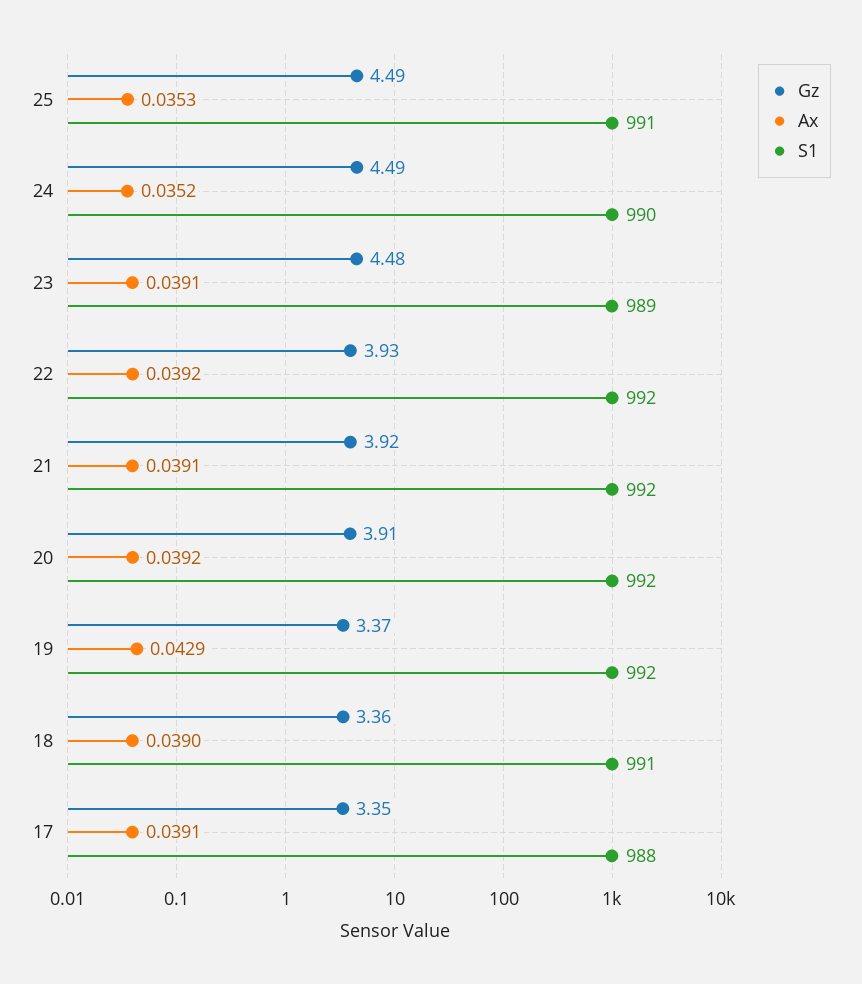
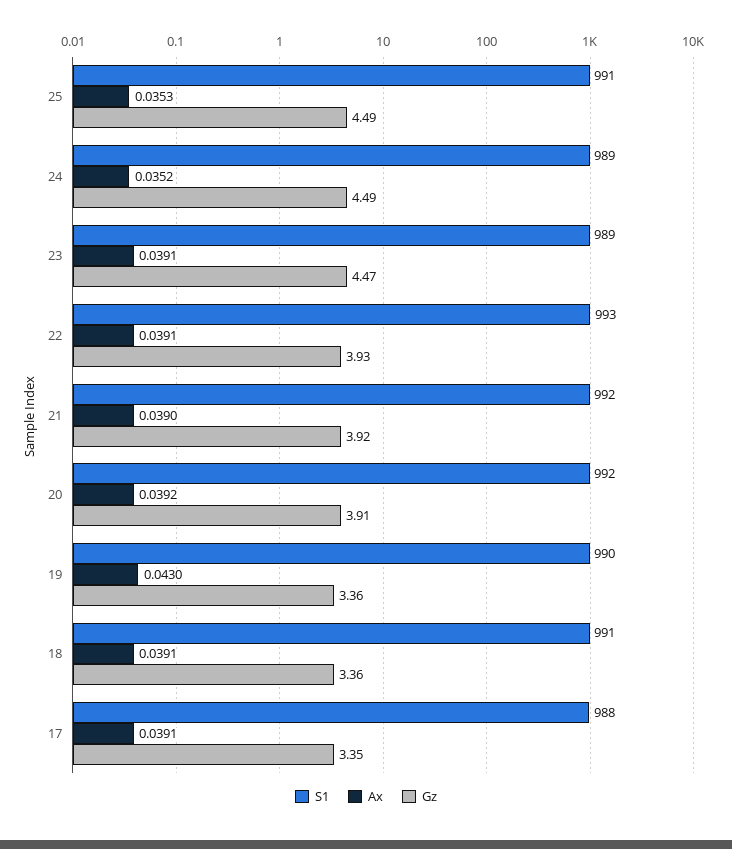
  {
    "Gz": {
      "25": 4.49,
      "24": 4.49,
-     "23": 4.48,
+     "23": 4.47,
      "22": 3.93,
      "21": 3.92,
      "20": 3.91,
-     "19": 3.37,
+     "19": 3.36,
      "18": 3.36,
      "17": 3.35
    },
    "Ax": {
      "25": 0.0353,
      "24": 0.0352,
      "23": 0.0391,
-     "22": 0.0392,
+     "22": 0.0391,
-     "21": 0.0391,
+     "21": 0.039,
      "20": 0.0392,
-     "19": 0.0429,
+     "19": 0.043,
-     "18": 0.039,
+     "18": 0.0391,
      "17": 0.0391
    },
    "S1": {
      "25": 991,
-     "24": 990,
+     "24": 989,
      "23": 989,
-     "22": 992,
+     "22": 993,
      "21": 992,
      "20": 992,
-     "19": 992,
+     "19": 990,
      "18": 991,
      "17": 988
    }
  }

